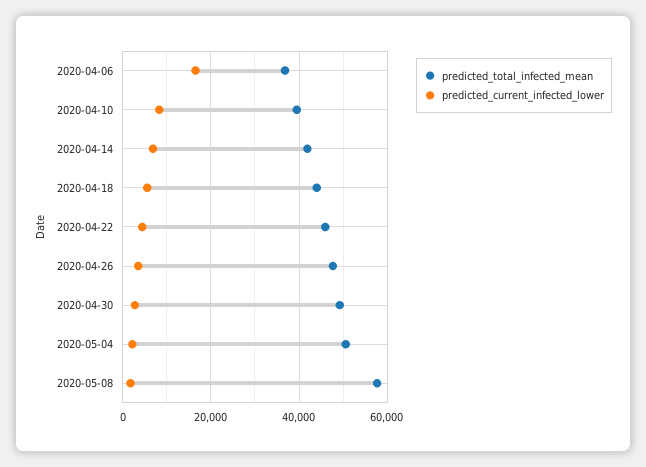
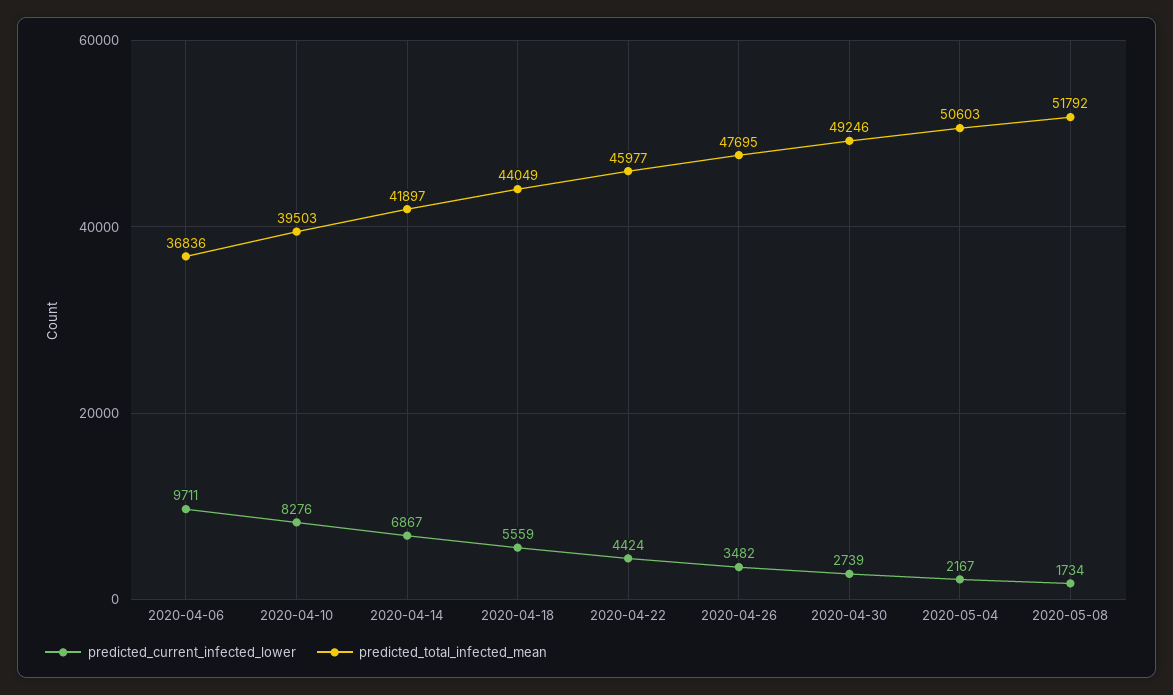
  {
    "predicted_total_infected_mean": {
      "2020-04-06": 36836,
      "2020-04-10": 39503,
      "2020-04-14": 41897,
      "2020-04-18": 44049,
      "2020-04-22": 45977,
      "2020-04-26": 47695,
      "2020-04-30": 49246,
      "2020-05-04": 50603,
-     "2020-05-08": 58000
+     "2020-05-08": 51792
    },
    "predicted_current_infected_lower": {
-     "2020-04-06": 16000,
+     "2020-04-06": 9711,
      "2020-04-10": 8276,
      "2020-04-14": 6867,
      "2020-04-18": 5559,
      "2020-04-22": 4424,
      "2020-04-26": 3482,
      "2020-04-30": 2739,
      "2020-05-04": 2167,
      "2020-05-08": 1734
    }
  }

